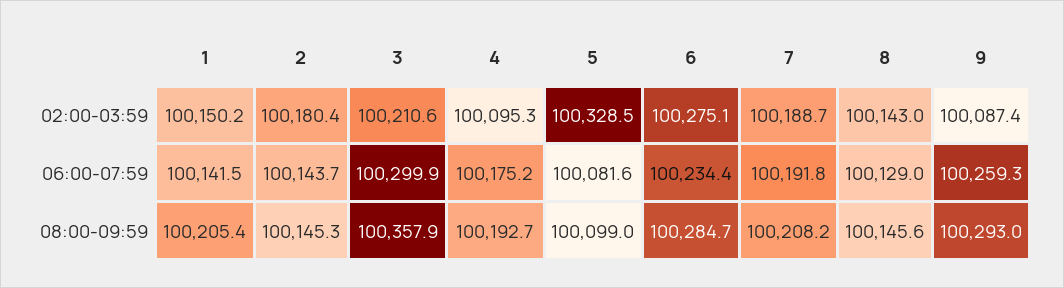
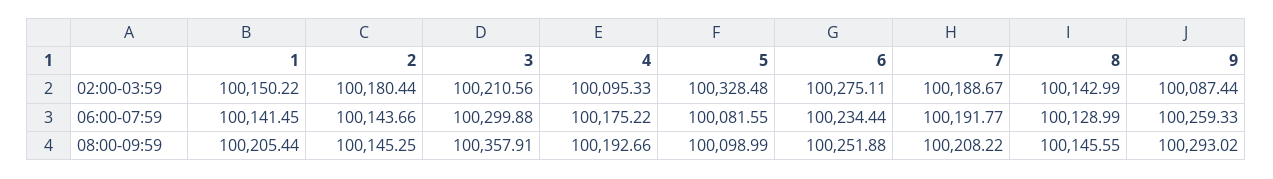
  {
    "1": {
      "02:00-03:59": 100150.22,
      "06:00-07:59": 100141.45,
      "08:00-09:59": 100205.44
    },
    "2": {
      "02:00-03:59": 100180.44,
      "06:00-07:59": 100143.66,
      "08:00-09:59": 100145.25
    },
    "3": {
      "02:00-03:59": 100210.56,
      "06:00-07:59": 100299.88,
      "08:00-09:59": 100357.91
    },
    "4": {
      "02:00-03:59": 100095.33,
      "06:00-07:59": 100175.22,
      "08:00-09:59": 100192.66
    },
    "5": {
      "02:00-03:59": 100328.48,
      "06:00-07:59": 100081.55,
      "08:00-09:59": 100098.99
    },
    "6": {
      "02:00-03:59": 100275.11,
      "06:00-07:59": 100234.44,
-     "08:00-09:59": 100284.7
+     "08:00-09:59": 100251.88
    },
    "7": {
      "02:00-03:59": 100188.67,
      "06:00-07:59": 100191.77,
      "08:00-09:59": 100208.22
    },
    "8": {
      "02:00-03:59": 100142.99,
      "06:00-07:59": 100128.99,
      "08:00-09:59": 100145.55
    },
    "9": {
      "02:00-03:59": 100087.44,
      "06:00-07:59": 100259.33,
      "08:00-09:59": 100293.02
    }
  }

